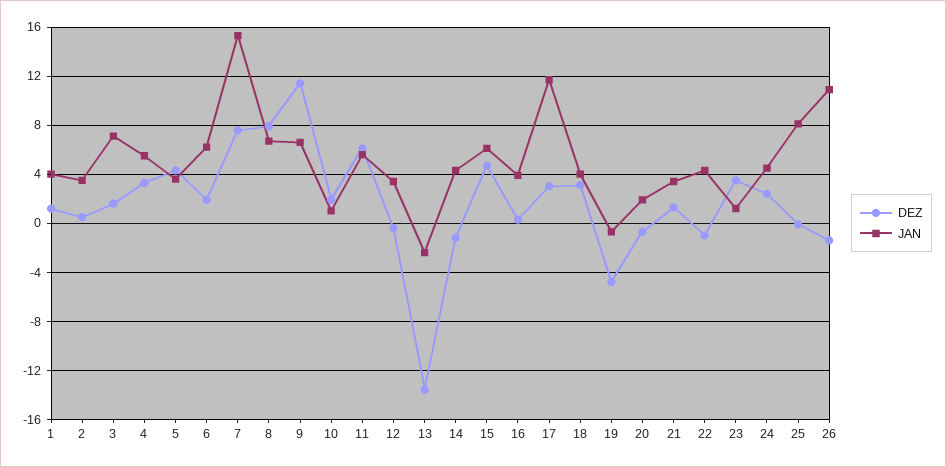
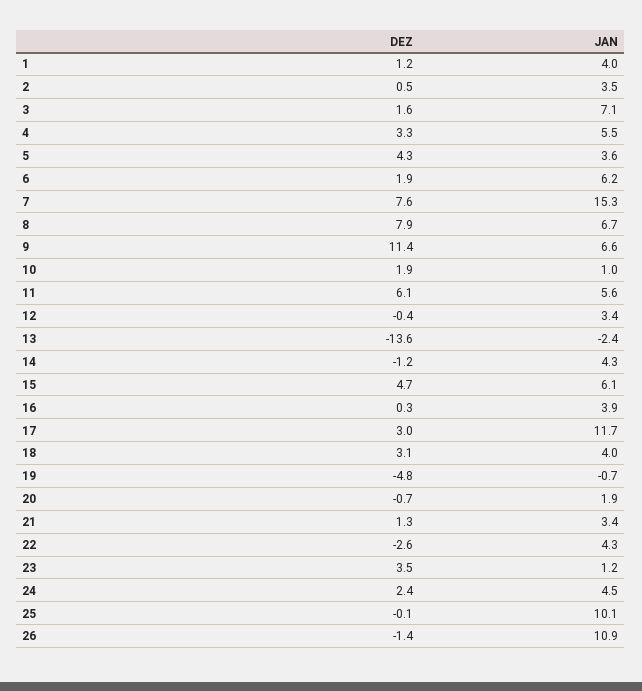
  {
    "DEZ": {
      "1": 1.2,
      "2": 0.5,
      "3": 1.6,
      "4": 3.3,
      "5": 4.3,
      "6": 1.9,
      "7": 7.6,
      "8": 7.9,
      "9": 11.4,
      "10": 1.9,
      "11": 6.1,
      "12": -0.4,
      "13": -13.6,
      "14": -1.2,
      "15": 4.7,
      "16": 0.3,
      "17": 3,
      "18": 3.1,
      "19": -4.8,
      "20": -0.7,
      "21": 1.3,
-     "22": -1,
+     "22": -2.6,
      "23": 3.5,
      "24": 2.4,
      "25": -0.1,
      "26": -1.4
    },
    "JAN": {
      "1": 4,
      "2": 3.5,
      "3": 7.1,
      "4": 5.5,
      "5": 3.6,
      "6": 6.2,
      "7": 15.3,
      "8": 6.7,
      "9": 6.6,
      "10": 1,
      "11": 5.6,
      "12": 3.4,
      "13": -2.4,
      "14": 4.3,
      "15": 6.1,
      "16": 3.9,
      "17": 11.7,
      "18": 4,
      "19": -0.7,
      "20": 1.9,
      "21": 3.4,
      "22": 4.3,
      "23": 1.2,
      "24": 4.5,
-     "25": 8,
+     "25": 10.1,
      "26": 10.9
    }
  }

